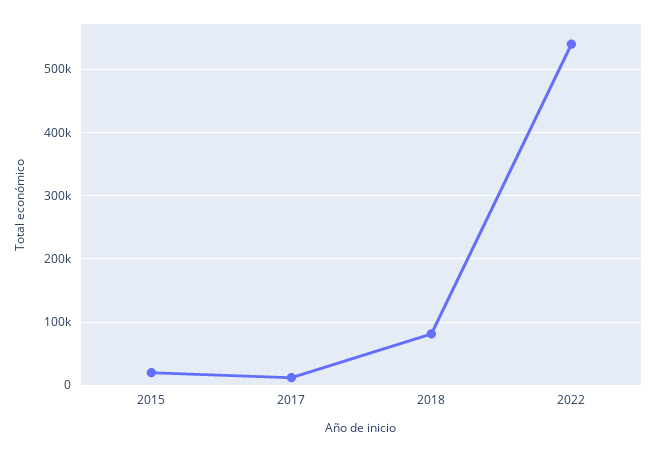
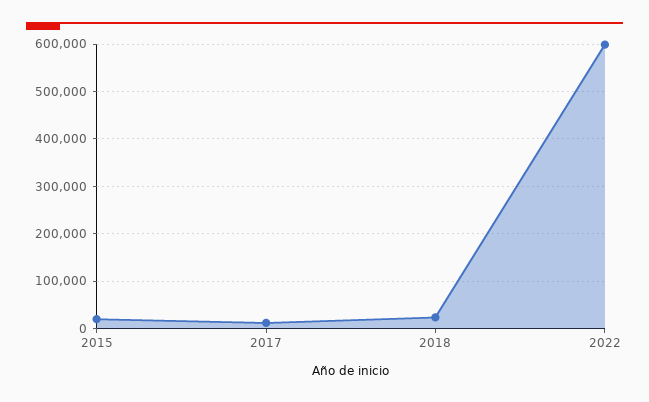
  {
    "2015": 20000,
    "2017": 10000,
-   "2018": 80000,
+   "2018": 20000,
-   "2022": 540000
+   "2022": 600000
  }

